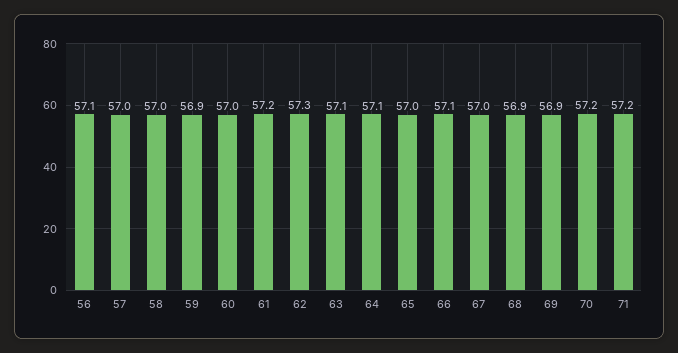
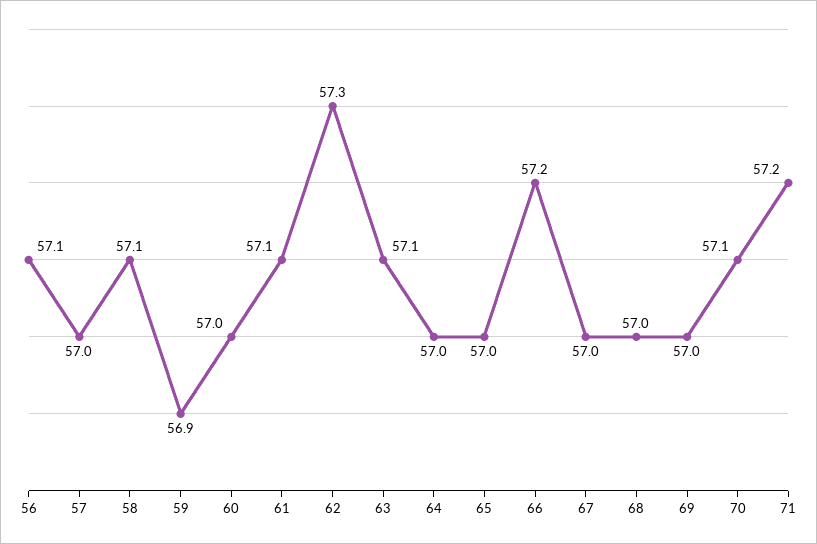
  {
    "56": 57.1,
    "57": 57,
-   "58": 57,
+   "58": 57.1,
    "59": 56.9,
    "60": 57,
-   "61": 57.2,
+   "61": 57.1,
    "62": 57.3,
    "63": 57.1,
-   "64": 57.1,
+   "64": 57,
    "65": 57,
-   "66": 57.1,
+   "66": 57.2,
    "67": 57,
-   "68": 56.9,
+   "68": 57,
-   "69": 56.9,
+   "69": 57,
-   "70": 57.2,
+   "70": 57.1,
    "71": 57.2
  }

